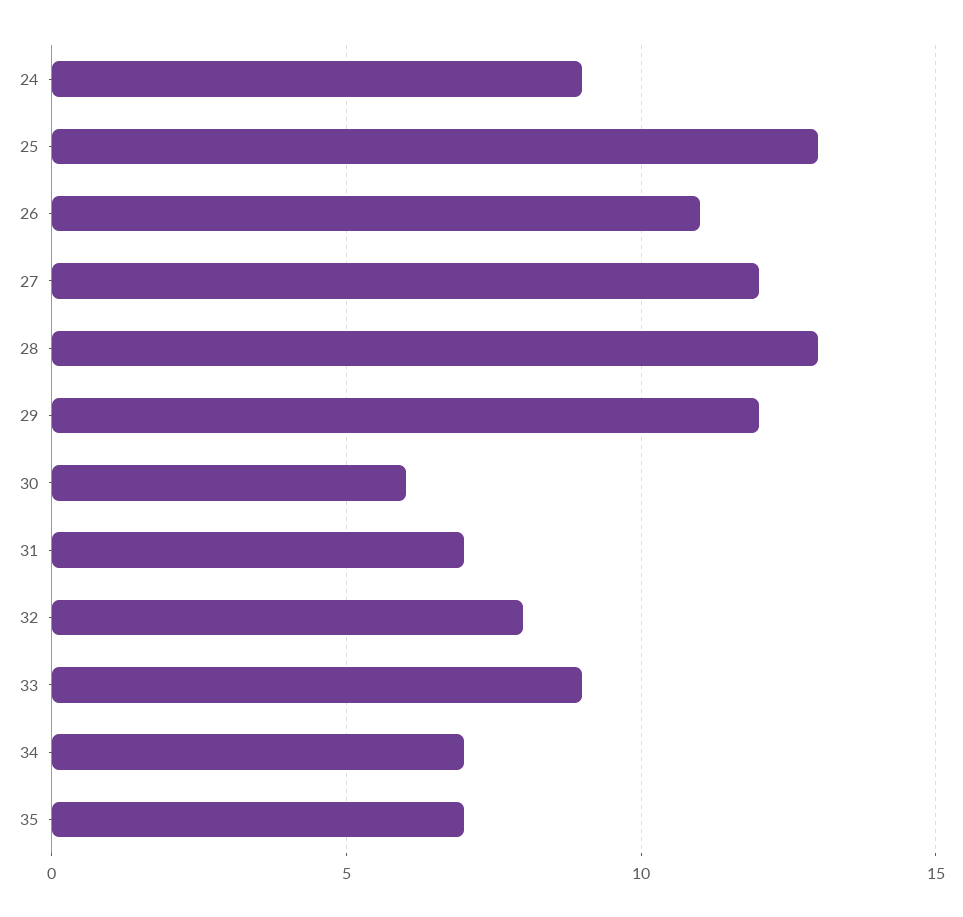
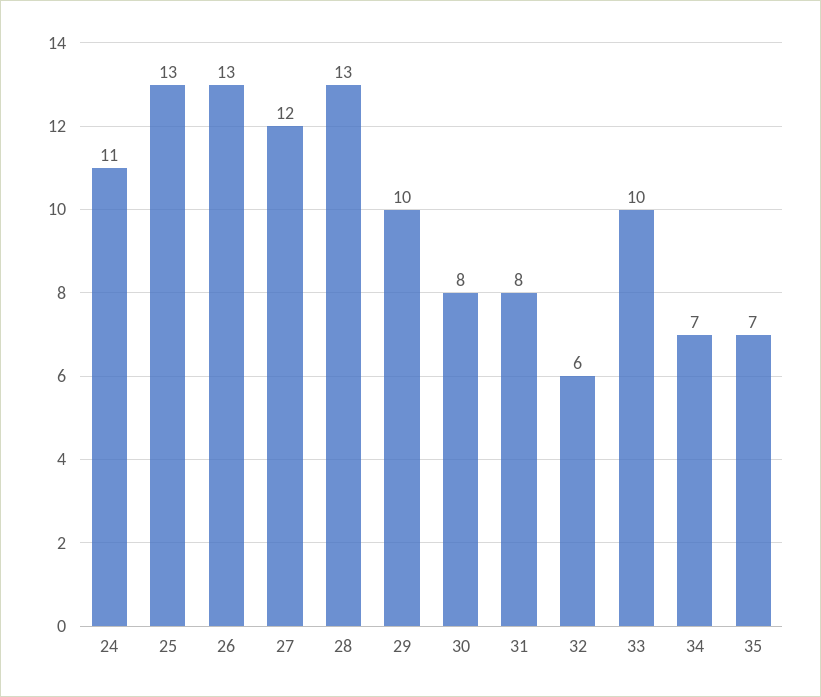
  {
-   "24": 9,
+   "24": 11,
    "25": 13,
-   "26": 11,
+   "26": 13,
    "27": 12,
    "28": 13,
-   "29": 12,
+   "29": 10,
-   "30": 6,
+   "30": 8,
-   "31": 7,
+   "31": 8,
-   "32": 8,
+   "32": 6,
-   "33": 9,
+   "33": 10,
    "34": 7,
    "35": 7
  }

